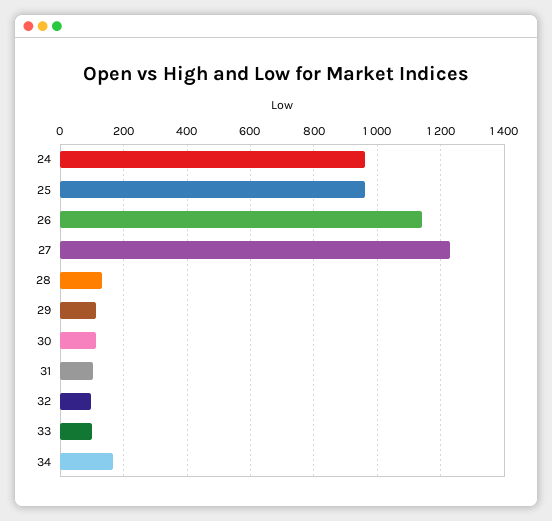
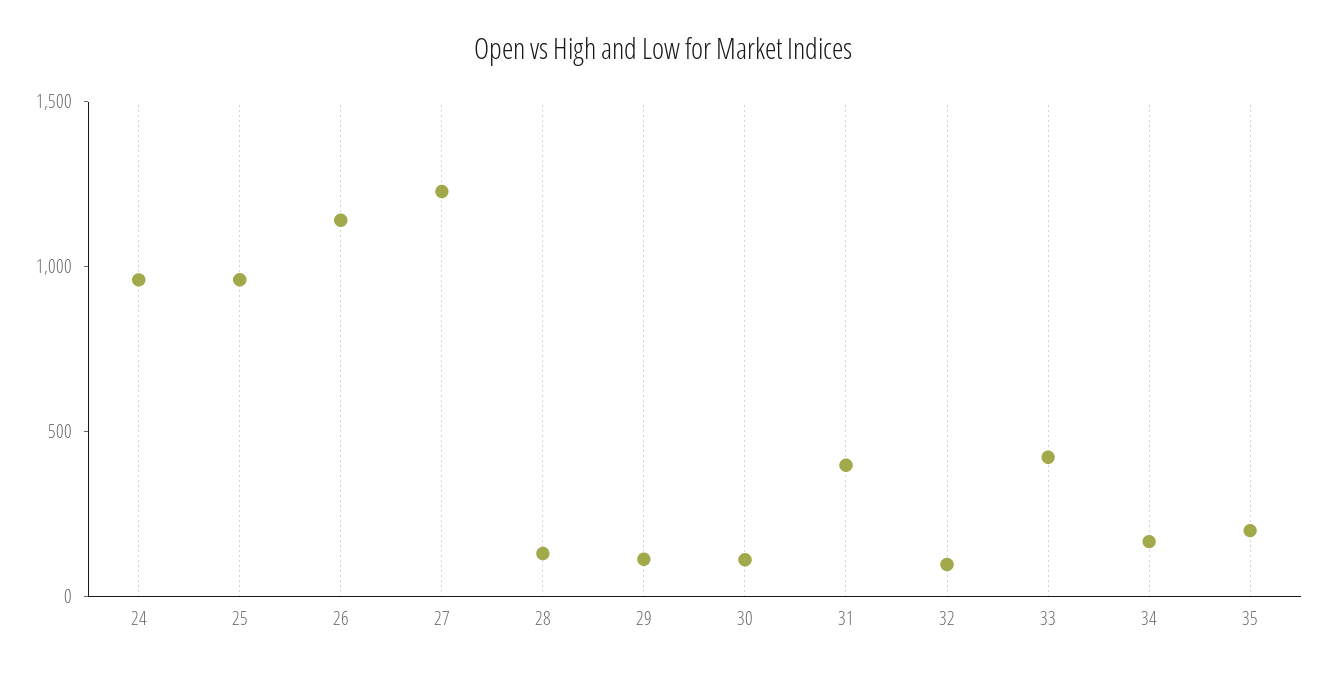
  {
    "24": 960,
    "25": 960,
    "26": 1140,
    "27": 1220,
    "28": 140,
    "29": 120,
    "30": 120,
-   "31": 100,
+   "31": 400,
    "32": 100,
-   "33": 100,
+   "33": 400,
-   "34": 160
+   "34": 160,
+   "35": 200
  }

